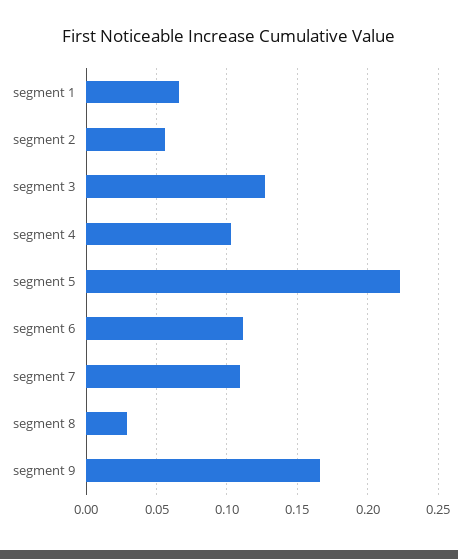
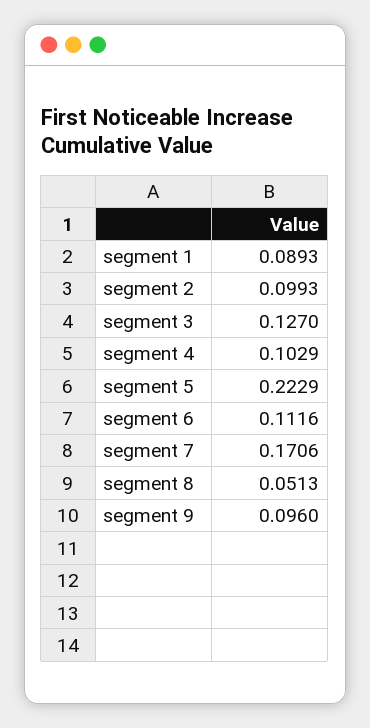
  {
-   "segment 1": 0.065,
+   "segment 1": 0.0893,
-   "segment 2": 0.055,
+   "segment 2": 0.0993,
    "segment 3": 0.127,
    "segment 4": 0.1029,
    "segment 5": 0.2229,
    "segment 6": 0.1116,
-   "segment 7": 0.11,
+   "segment 7": 0.1706,
-   "segment 8": 0.03,
+   "segment 8": 0.0513,
-   "segment 9": 0.165
+   "segment 9": 0.096
  }

